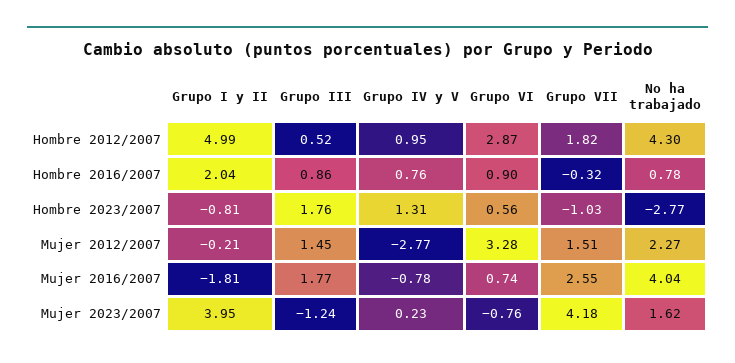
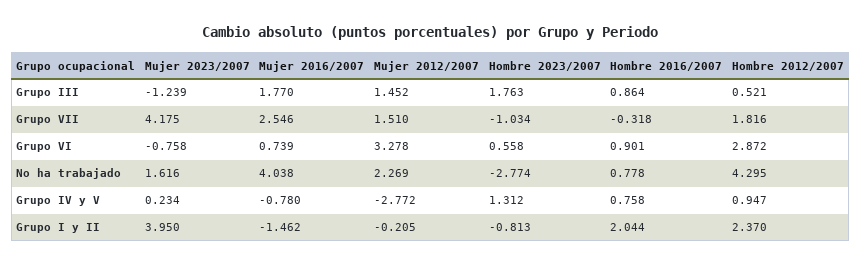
  {
    "Grupo I y II": {
-     "Hombre 2012/2007": 4.99,
+     "Hombre 2012/2007": 2.37,
      "Hombre 2016/2007": 2.044,
      "Hombre 2023/2007": -0.813,
      "Mujer 2012/2007": -0.205,
-     "Mujer 2016/2007": -1.81,
+     "Mujer 2016/2007": -1.462,
      "Mujer 2023/2007": 3.95
    },
    "Grupo III": {
      "Hombre 2012/2007": 0.521,
      "Hombre 2016/2007": 0.864,
      "Hombre 2023/2007": 1.763,
      "Mujer 2012/2007": 1.452,
      "Mujer 2016/2007": 1.77,
      "Mujer 2023/2007": -1.239
    },
    "Grupo IV y V": {
      "Hombre 2012/2007": 0.947,
      "Hombre 2016/2007": 0.758,
      "Hombre 2023/2007": 1.312,
      "Mujer 2012/2007": -2.772,
      "Mujer 2016/2007": -0.78,
      "Mujer 2023/2007": 0.234
    },
    "Grupo VI": {
      "Hombre 2012/2007": 2.872,
      "Hombre 2016/2007": 0.901,
      "Hombre 2023/2007": 0.558,
      "Mujer 2012/2007": 3.278,
      "Mujer 2016/2007": 0.739,
      "Mujer 2023/2007": -0.758
    },
    "Grupo VII": {
      "Hombre 2012/2007": 1.816,
      "Hombre 2016/2007": -0.318,
      "Hombre 2023/2007": -1.034,
      "Mujer 2012/2007": 1.51,
      "Mujer 2016/2007": 2.546,
      "Mujer 2023/2007": 4.175
    },
    "No ha trabajado": {
      "Hombre 2012/2007": 4.295,
      "Hombre 2016/2007": 0.778,
      "Hombre 2023/2007": -2.774,
      "Mujer 2012/2007": 2.269,
      "Mujer 2016/2007": 4.038,
      "Mujer 2023/2007": 1.616
    }
  }

